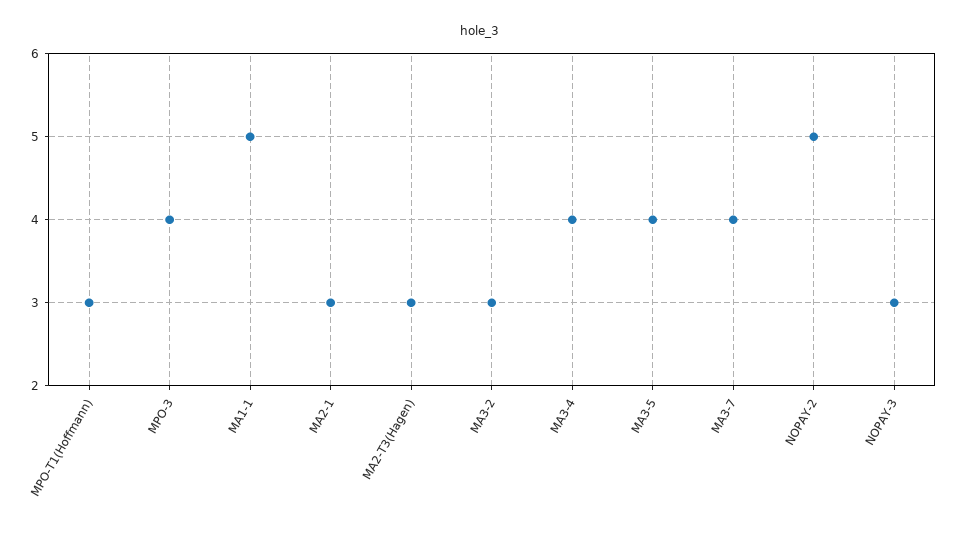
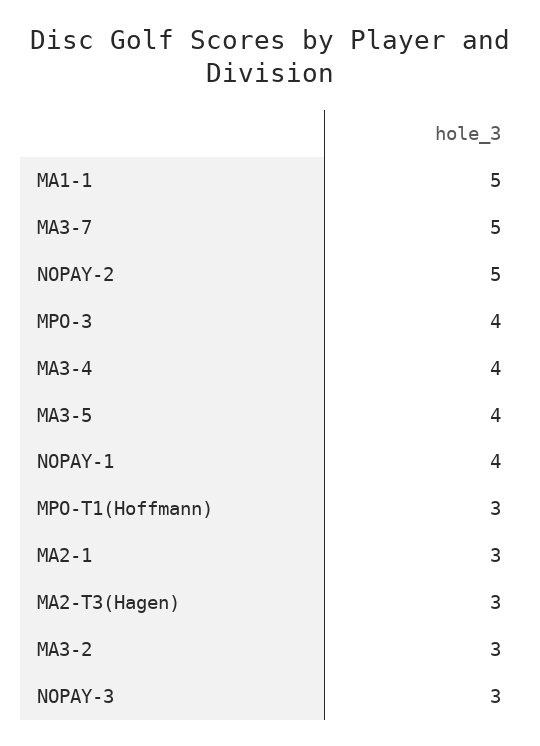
  {
    "MPO-T1(Hoffmann)": 3,
    "MPO-3": 4,
    "MA1-1": 5,
    "MA2-1": 3,
    "MA2-T3(Hagen)": 3,
    "MA3-2": 3,
    "MA3-4": 4,
    "MA3-5": 4,
-   "MA3-7": 4,
+   "MA3-7": 5,
    "NOPAY-2": 5,
-   "NOPAY-3": 3
+   "NOPAY-3": 3,
+   "NOPAY-1": 4
  }

